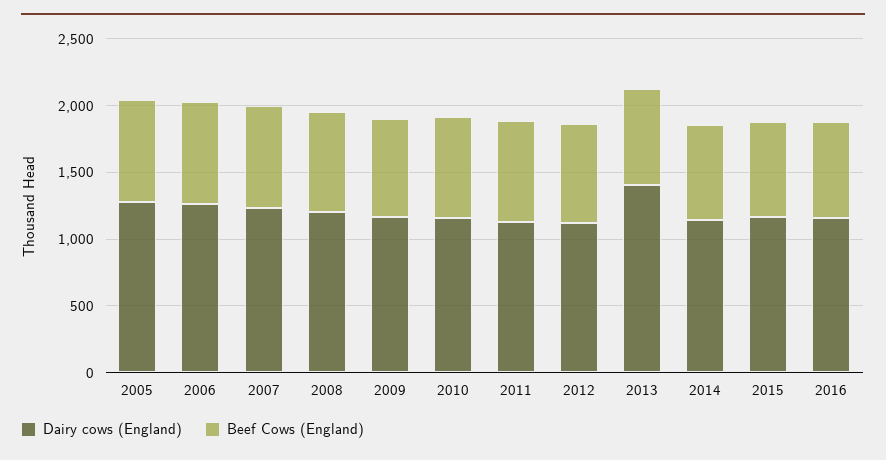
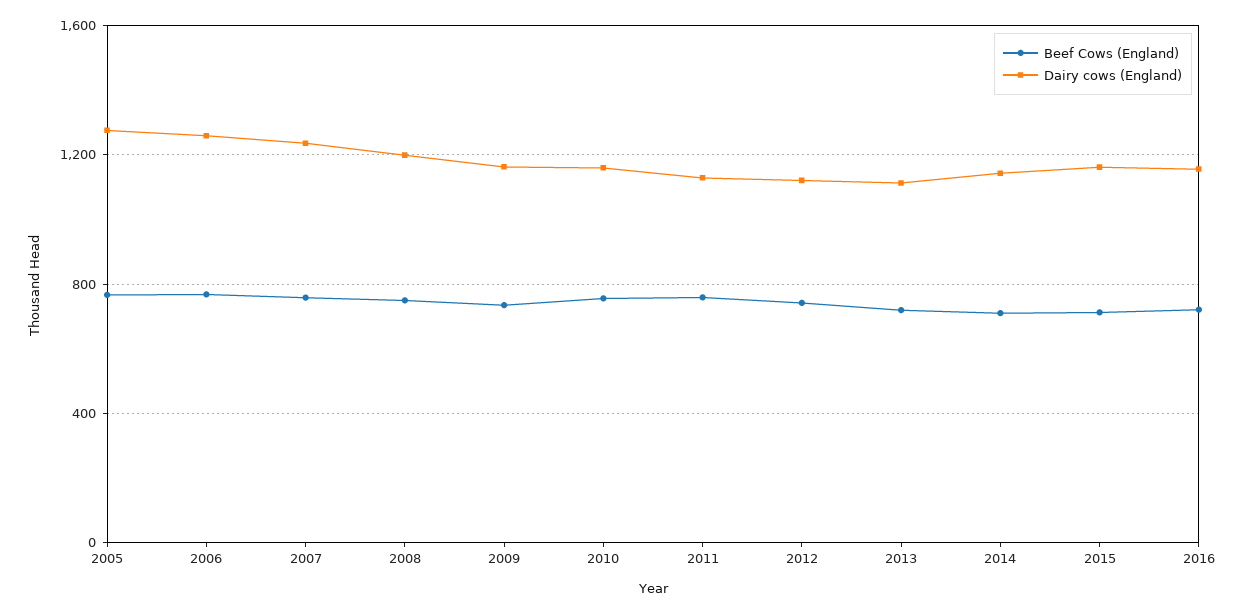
  {
    "Dairy cows (England)": {
      "2005": 1300,
      "2006": 1250,
      "2007": 1250,
      "2008": 1200,
      "2009": 1150,
      "2010": 1150,
      "2011": 1150,
      "2012": 1100,
-     "2013": 1400,
+     "2013": 1100,
      "2014": 1150,
      "2015": 1150,
      "2016": 1150
    },
    "Beef Cows (England)": {
      "2005": 750,
      "2006": 750,
      "2007": 750,
      "2008": 750,
      "2009": 750,
      "2010": 750,
      "2011": 750,
      "2012": 750,
      "2013": 700,
      "2014": 700,
      "2015": 700,
      "2016": 700
    }
  }

